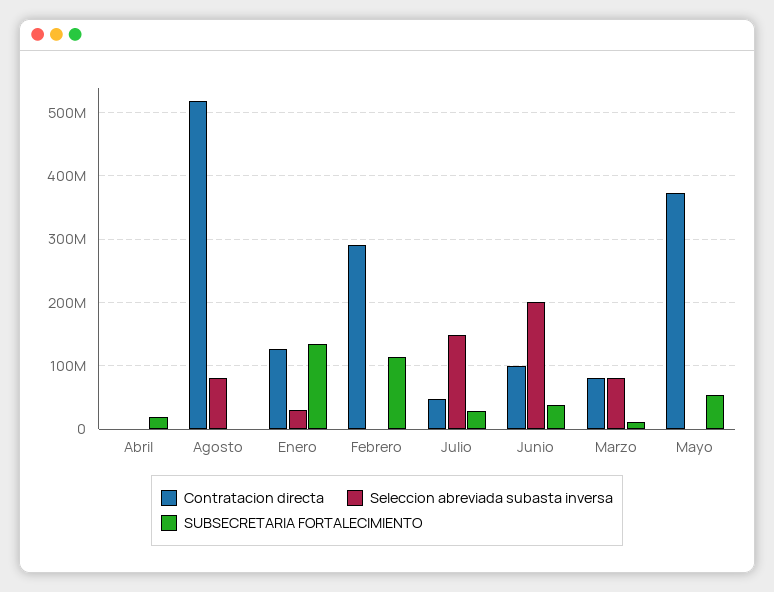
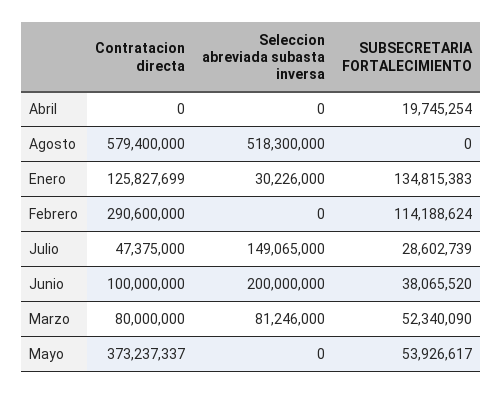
  {
    "Contratacion directa": {
      "Abril": 0,
-     "Agosto": 520000000,
+     "Agosto": 579400000,
      "Enero": 125827699,
      "Febrero": 290600000,
      "Julio": 47375000,
      "Junio": 100000000,
      "Marzo": 80000000,
      "Mayo": 373237337
    },
    "Seleccion abreviada subasta inversa": {
      "Abril": 0,
-     "Agosto": 80000000,
+     "Agosto": 518300000,
      "Enero": 30226000,
      "Febrero": 0,
      "Julio": 149065000,
      "Junio": 200000000,
      "Marzo": 81246000,
      "Mayo": 0
    },
    "SUBSECRETARIA FORTALECIMIENTO": {
      "Abril": 19745254,
      "Agosto": 0,
      "Enero": 134815383,
      "Febrero": 114188624,
      "Julio": 28602739,
      "Junio": 38065520,
-     "Marzo": 10000000,
+     "Marzo": 52340090,
      "Mayo": 53926617
    }
  }

